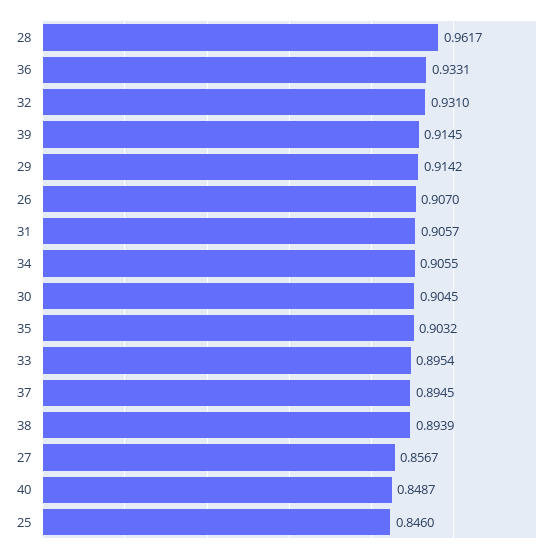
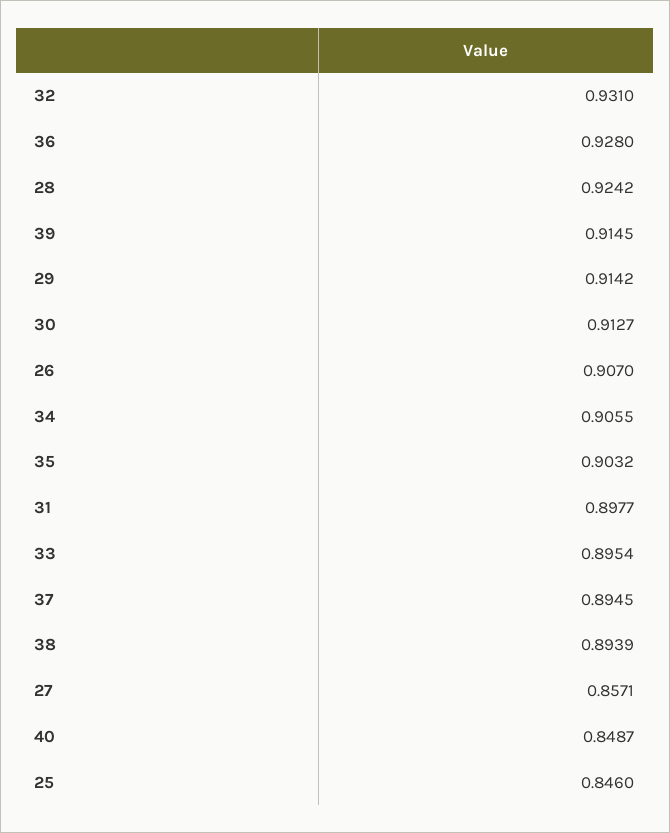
  {
-   "28": 0.9617,
+   "28": 0.9242,
-   "36": 0.9331,
+   "36": 0.928,
    "32": 0.931,
    "39": 0.9145,
    "29": 0.9142,
    "26": 0.907,
-   "31": 0.9057,
+   "31": 0.8977,
    "34": 0.9055,
-   "30": 0.9045,
+   "30": 0.9127,
    "35": 0.9032,
    "33": 0.8954,
    "37": 0.8945,
    "38": 0.8939,
-   "27": 0.8567,
+   "27": 0.8571,
    "40": 0.8487,
    "25": 0.846
  }

